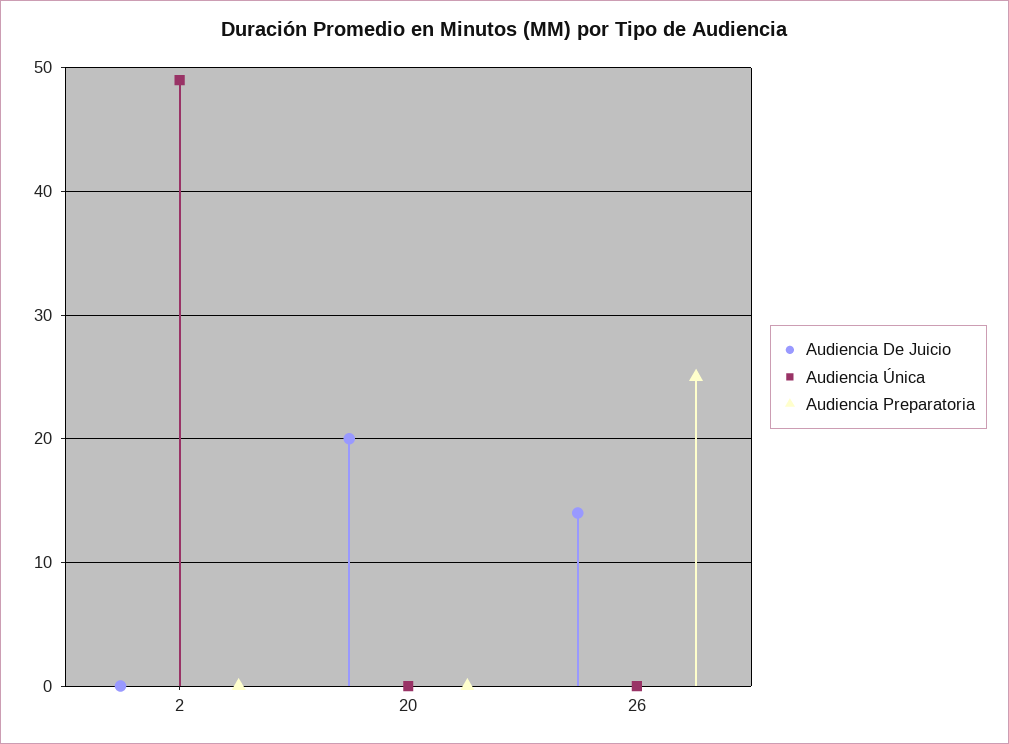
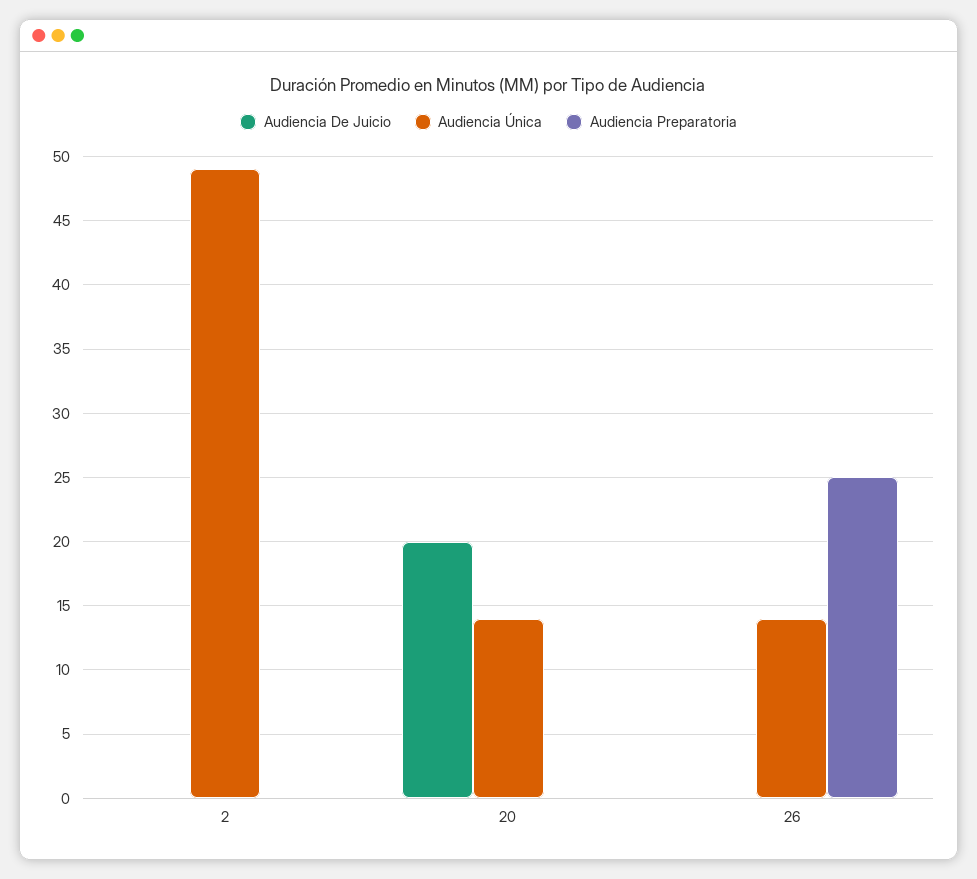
  {
    "Audiencia De Juicio": {
      "2": 0,
      "20": 20,
-     "26": 14
+     "26": 0
    },
    "Audiencia Única": {
      "2": 49,
-     "20": 0,
+     "20": 14,
-     "26": 0
+     "26": 14
    },
    "Audiencia Preparatoria": {
      "2": 0,
      "20": 0,
      "26": 25
    }
  }

